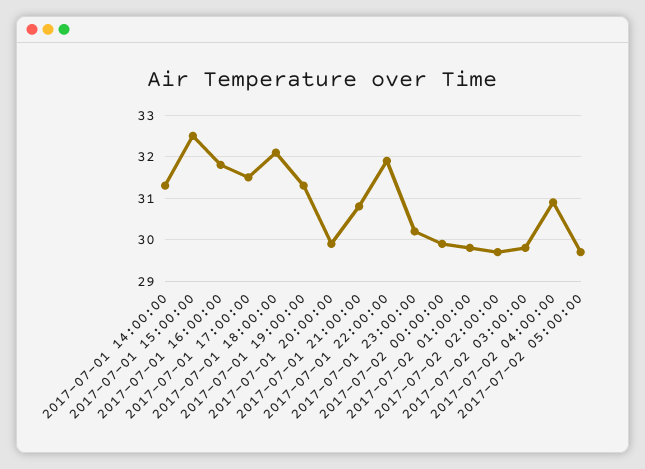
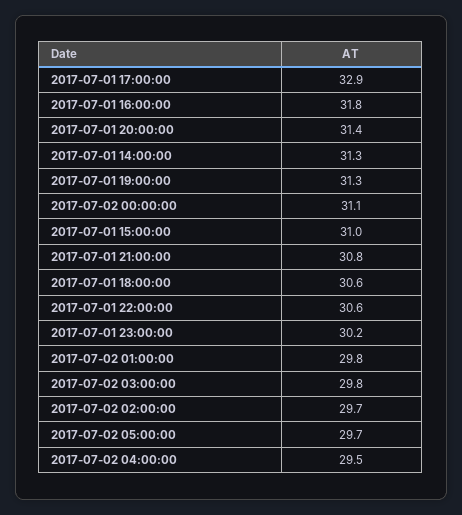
  {
    "2017-07-01 14:00:00": 31.3,
-   "2017-07-01 15:00:00": 32.5,
+   "2017-07-01 15:00:00": 31,
    "2017-07-01 16:00:00": 31.8,
-   "2017-07-01 17:00:00": 31.5,
+   "2017-07-01 17:00:00": 32.9,
-   "2017-07-01 18:00:00": 32,
+   "2017-07-01 18:00:00": 30.6,
    "2017-07-01 19:00:00": 31.3,
-   "2017-07-01 20:00:00": 30,
+   "2017-07-01 20:00:00": 31.4,
    "2017-07-01 21:00:00": 30.8,
-   "2017-07-01 22:00:00": 32,
+   "2017-07-01 22:00:00": 30.6,
    "2017-07-01 23:00:00": 30.2,
-   "2017-07-02 00:00:00": 30,
+   "2017-07-02 00:00:00": 31.1,
    "2017-07-02 01:00:00": 29.8,
    "2017-07-02 02:00:00": 29.7,
    "2017-07-02 03:00:00": 29.8,
-   "2017-07-02 04:00:00": 31,
+   "2017-07-02 04:00:00": 29.5,
    "2017-07-02 05:00:00": 29.7
  }

